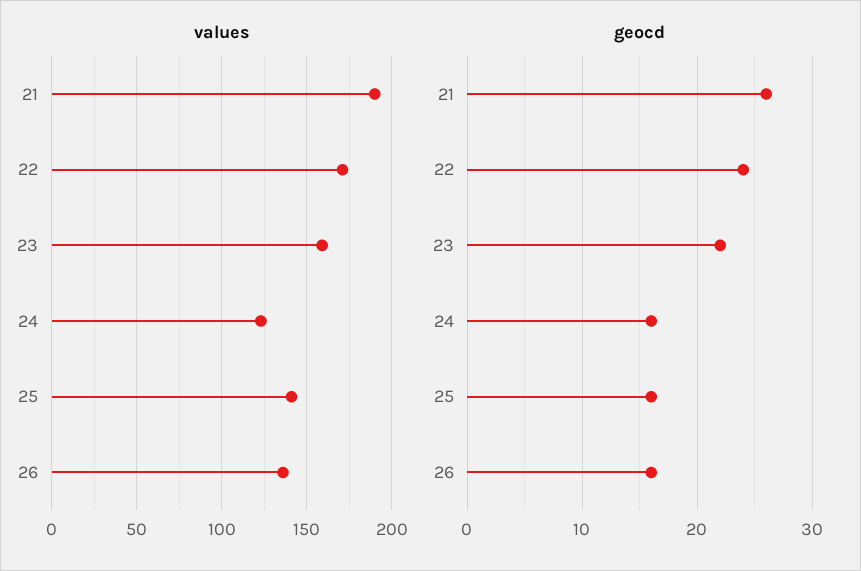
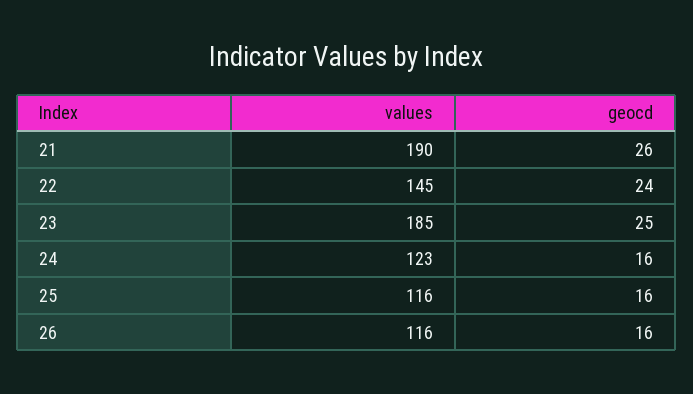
  {
    "values": {
      "21": 190,
-     "22": 170,
+     "22": 145,
-     "23": 160,
+     "23": 185,
      "24": 123,
-     "25": 140,
+     "25": 116,
-     "26": 135
+     "26": 116
    },
    "geocd": {
      "21": 26,
      "22": 24,
-     "23": 22,
+     "23": 25,
      "24": 16,
      "25": 16,
      "26": 16
    }
  }

